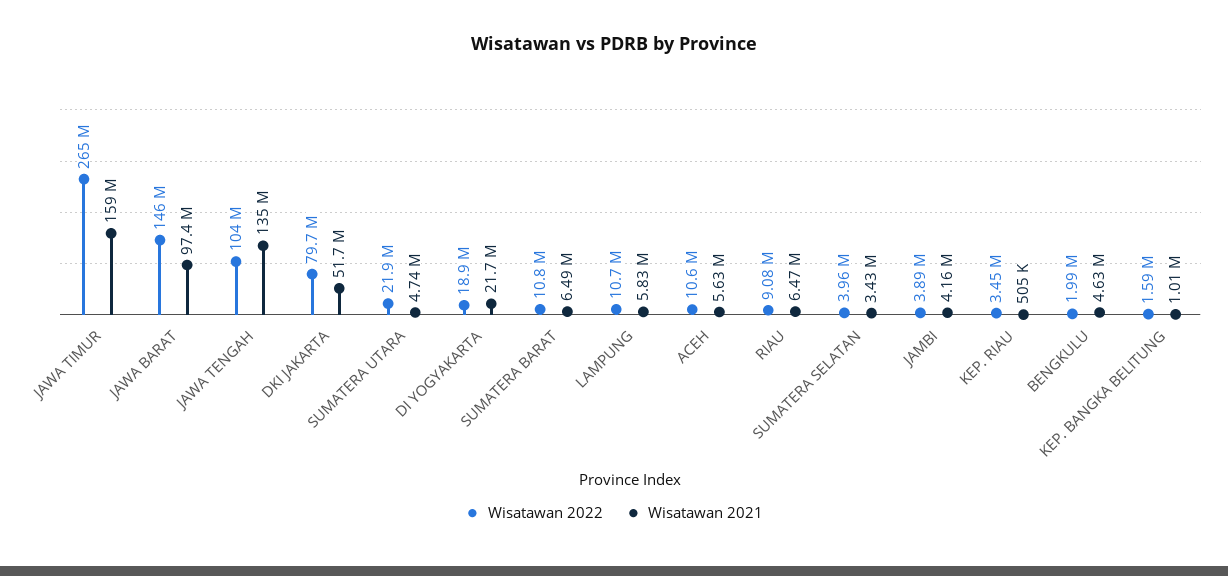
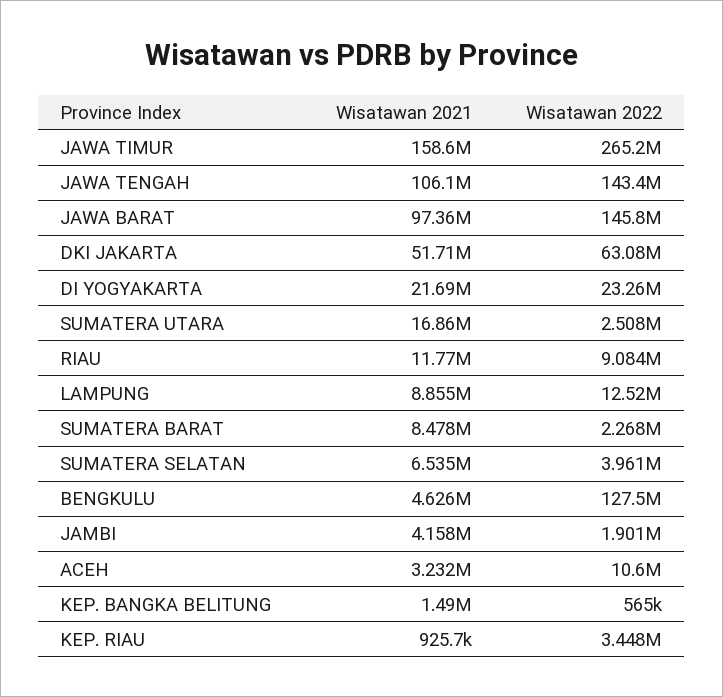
  {
    "Wisatawan 2022": {
      "JAWA TIMUR": 265200000,
      "JAWA BARAT": 145800000,
-     "JAWA TENGAH": 104000000,
+     "JAWA TENGAH": 143400000,
-     "DKI JAKARTA": 79700000,
+     "DKI JAKARTA": 63080000,
-     "SUMATERA UTARA": 21900000,
+     "SUMATERA UTARA": 2508000,
-     "DI YOGYAKARTA": 18900000,
+     "DI YOGYAKARTA": 23260000,
-     "SUMATERA BARAT": 10800000,
+     "SUMATERA BARAT": 2268000,
-     "LAMPUNG": 10700000,
+     "LAMPUNG": 12520000,
      "ACEH": 10600000,
      "RIAU": 9084000,
      "SUMATERA SELATAN": 3961000,
-     "JAMBI": 3890000,
+     "JAMBI": 1901000,
      "KEP. RIAU": 3448000,
-     "BENGKULU": 1990000,
+     "BENGKULU": 127500000,
-     "KEP. BANGKA BELITUNG": 1590000
+     "KEP. BANGKA BELITUNG": 565000
    },
    "Wisatawan 2021": {
      "JAWA TIMUR": 158600000,
      "JAWA BARAT": 97360000,
-     "JAWA TENGAH": 135000000,
+     "JAWA TENGAH": 106100000,
      "DKI JAKARTA": 51710000,
-     "SUMATERA UTARA": 4740000,
+     "SUMATERA UTARA": 16860000,
      "DI YOGYAKARTA": 21690000,
-     "SUMATERA BARAT": 6490000,
+     "SUMATERA BARAT": 8478000,
-     "LAMPUNG": 5830000,
+     "LAMPUNG": 8855000,
-     "ACEH": 5630000,
+     "ACEH": 3232000,
-     "RIAU": 6470000,
+     "RIAU": 11770000,
-     "SUMATERA SELATAN": 3430000,
+     "SUMATERA SELATAN": 6535000,
      "JAMBI": 4158000,
-     "KEP. RIAU": 505000,
+     "KEP. RIAU": 925700,
      "BENGKULU": 4626000,
-     "KEP. BANGKA BELITUNG": 1010000
+     "KEP. BANGKA BELITUNG": 1490000
    }
  }

